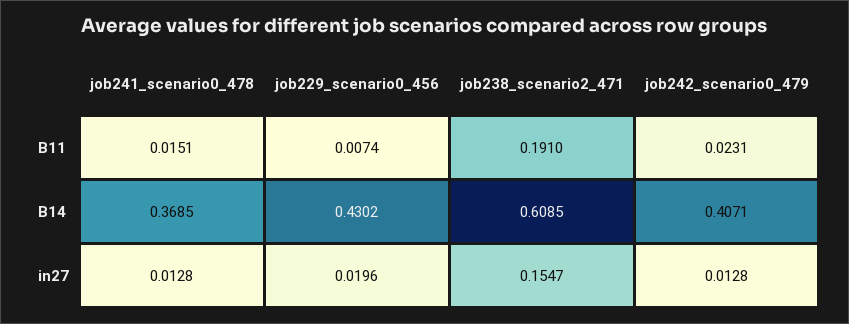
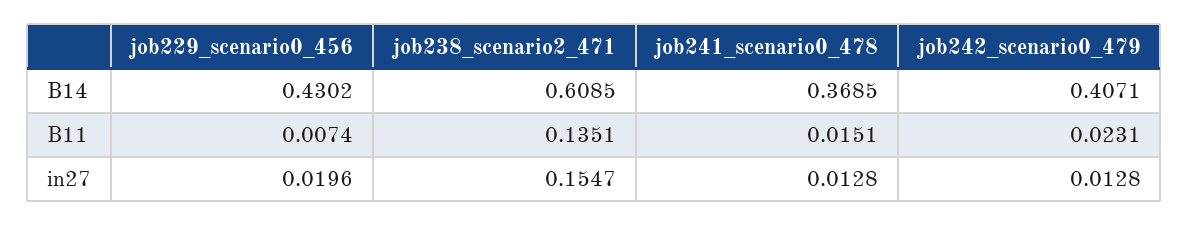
  {
    "job241_scenario0_478": {
      "B11": 0.0151,
      "B14": 0.3685,
      "in27": 0.0128
    },
    "job229_scenario0_456": {
      "B11": 0.0074,
      "B14": 0.4302,
      "in27": 0.0196
    },
    "job238_scenario2_471": {
-     "B11": 0.191,
+     "B11": 0.1351,
      "B14": 0.6085,
      "in27": 0.1547
    },
    "job242_scenario0_479": {
      "B11": 0.0231,
      "B14": 0.4071,
      "in27": 0.0128
    }
  }

